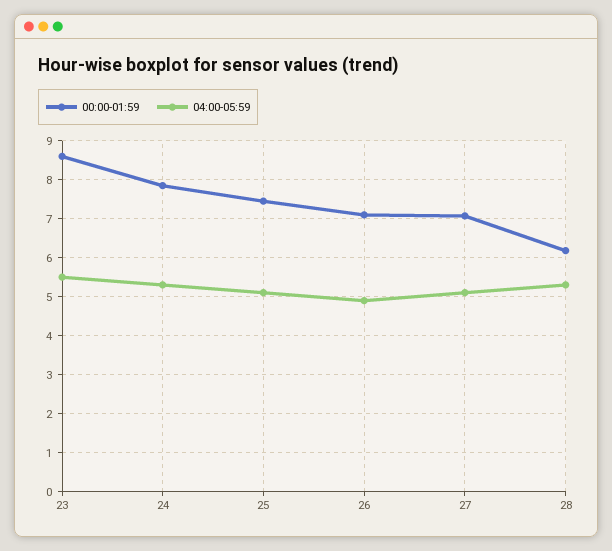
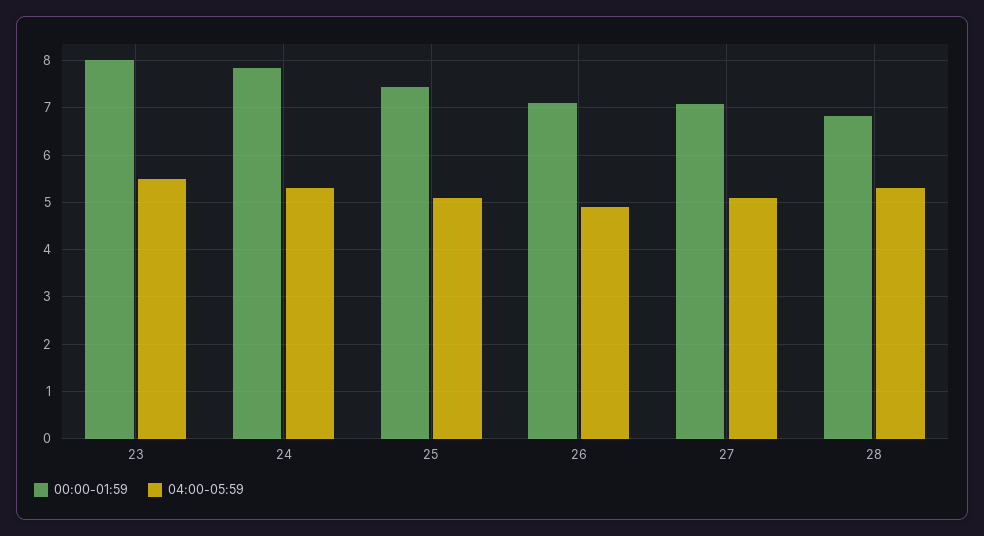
  {
    "00:00-01:59": {
-     "23": 8.6,
+     "23": 8,
      "24": 7.8,
      "25": 7.4,
      "26": 7.2,
      "27": 7,
-     "28": 6.2
+     "28": 6.8
    },
    "04:00-05:59": {
      "23": 5.6,
      "24": 5.4,
      "25": 5.2,
      "26": 5,
      "27": 5.2,
      "28": 5.4
    }
  }

